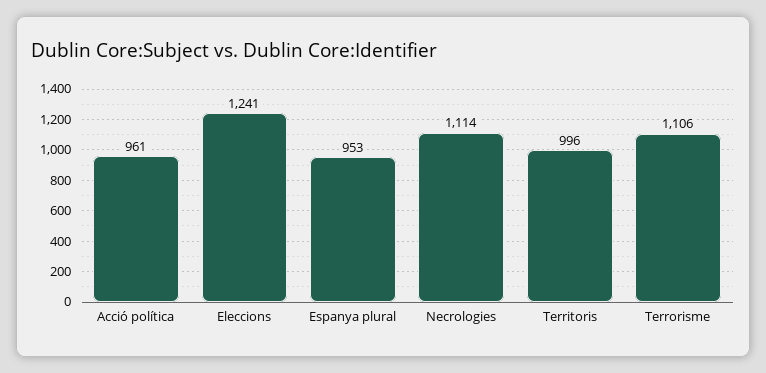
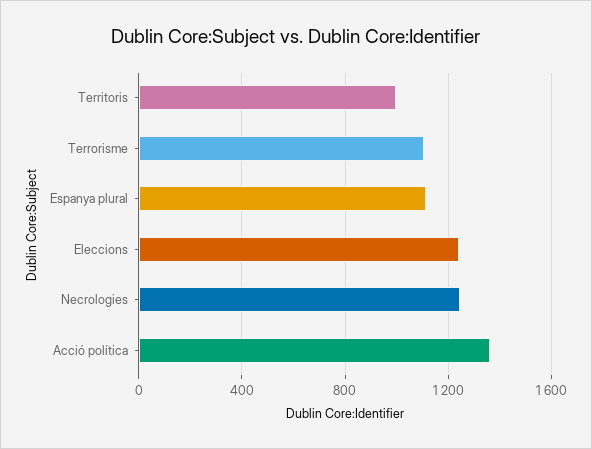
  {
-   "Acció política": 961,
+   "Acció política": 1350,
    "Eleccions": 1241,
-   "Espanya plural": 953,
+   "Espanya plural": 1100,
-   "Necrologies": 1114,
+   "Necrologies": 1250,
    "Territoris": 996,
    "Terrorisme": 1106
  }

